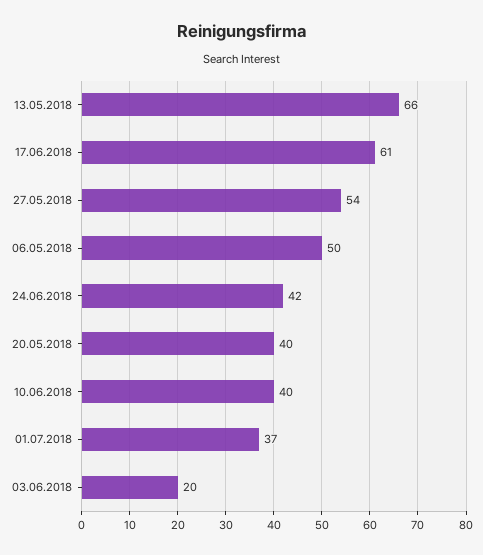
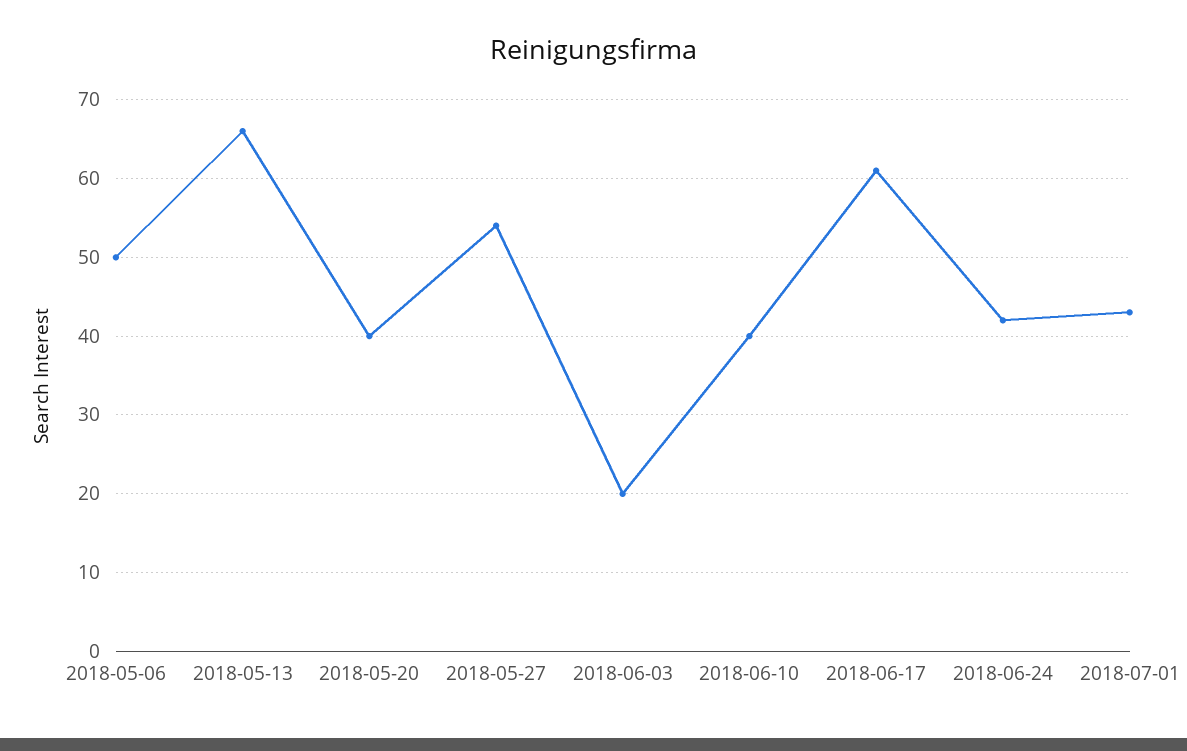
  {
    "13.05.2018": 66,
    "17.06.2018": 61,
    "27.05.2018": 54,
    "06.05.2018": 50,
    "24.06.2018": 42,
    "20.05.2018": 40,
    "10.06.2018": 40,
-   "01.07.2018": 37,
+   "01.07.2018": 43,
    "03.06.2018": 20
  }

